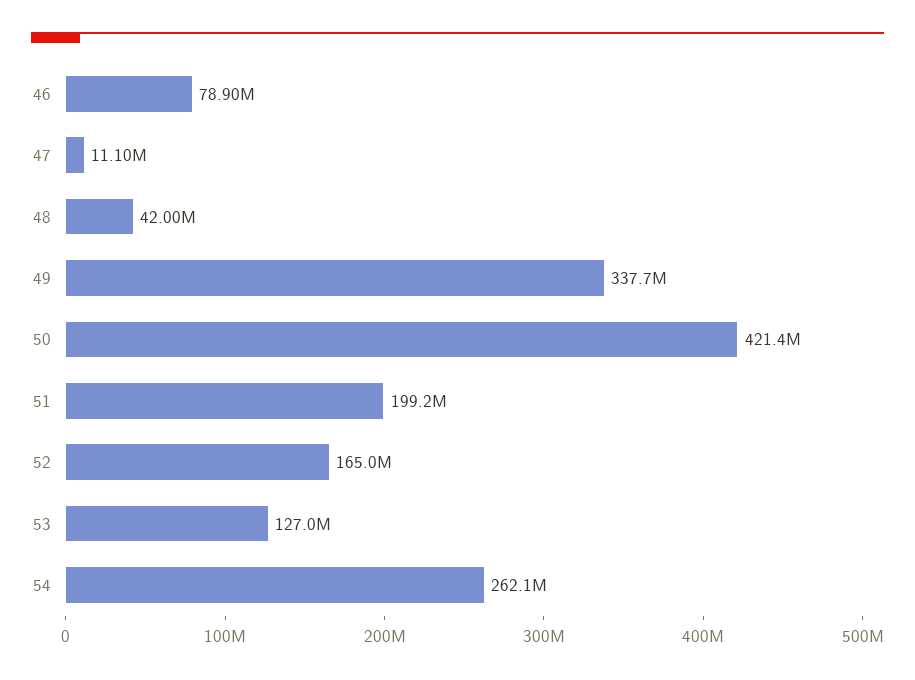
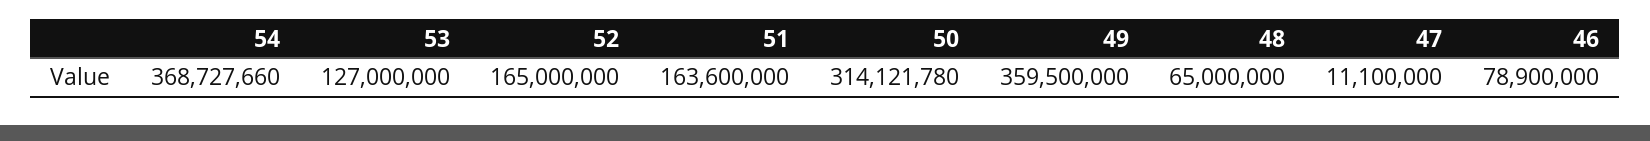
  {
    "46": 78900000,
    "47": 11100000,
-   "48": 42000000,
+   "48": 65000000,
-   "49": 337700000,
+   "49": 359500000,
-   "50": 421400000,
+   "50": 314121780,
-   "51": 199200000,
+   "51": 163600000,
    "52": 165000000,
    "53": 127000000,
-   "54": 262100000
+   "54": 368727660
  }

